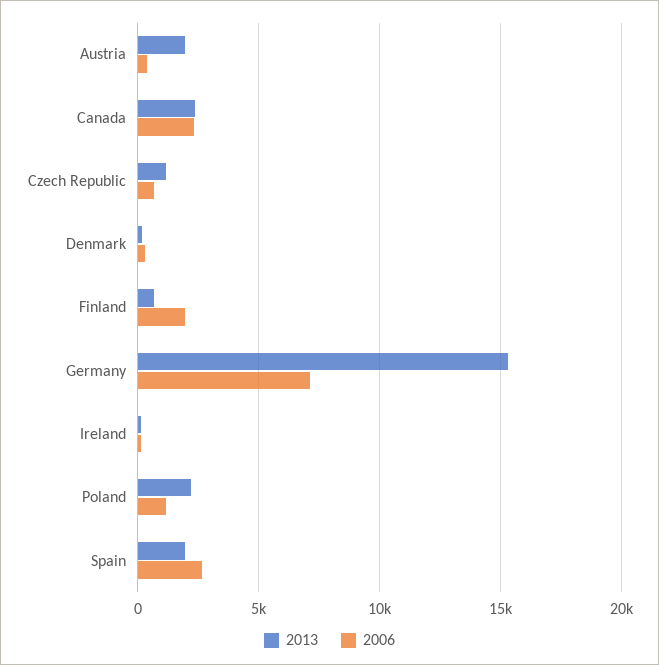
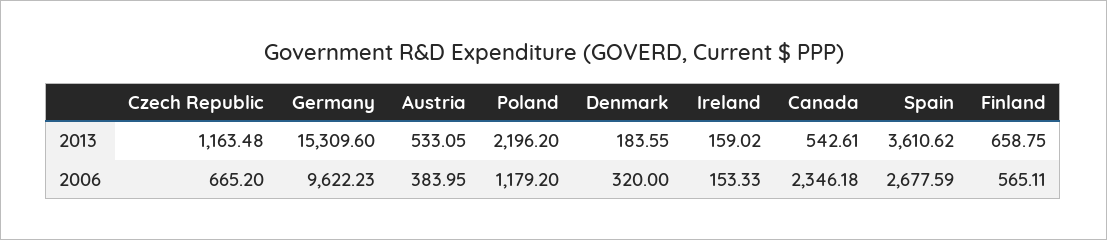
  {
    "2013": {
-     "Austria": 2000,
+     "Austria": 533.05,
-     "Canada": 2500,
+     "Canada": 542.61,
      "Czech Republic": 1163.48,
      "Denmark": 183.55,
      "Finland": 658.75,
      "Germany": 15309.6,
      "Ireland": 159.02,
      "Poland": 2196.2,
-     "Spain": 2000
+     "Spain": 3610.62
    },
    "2006": {
      "Austria": 383.95,
      "Canada": 2346.18,
      "Czech Republic": 665.2,
      "Denmark": 320,
-     "Finland": 2000,
+     "Finland": 565.11,
-     "Germany": 7000,
+     "Germany": 9622.23,
      "Ireland": 153.33,
      "Poland": 1179.2,
      "Spain": 2677.59
    }
  }

